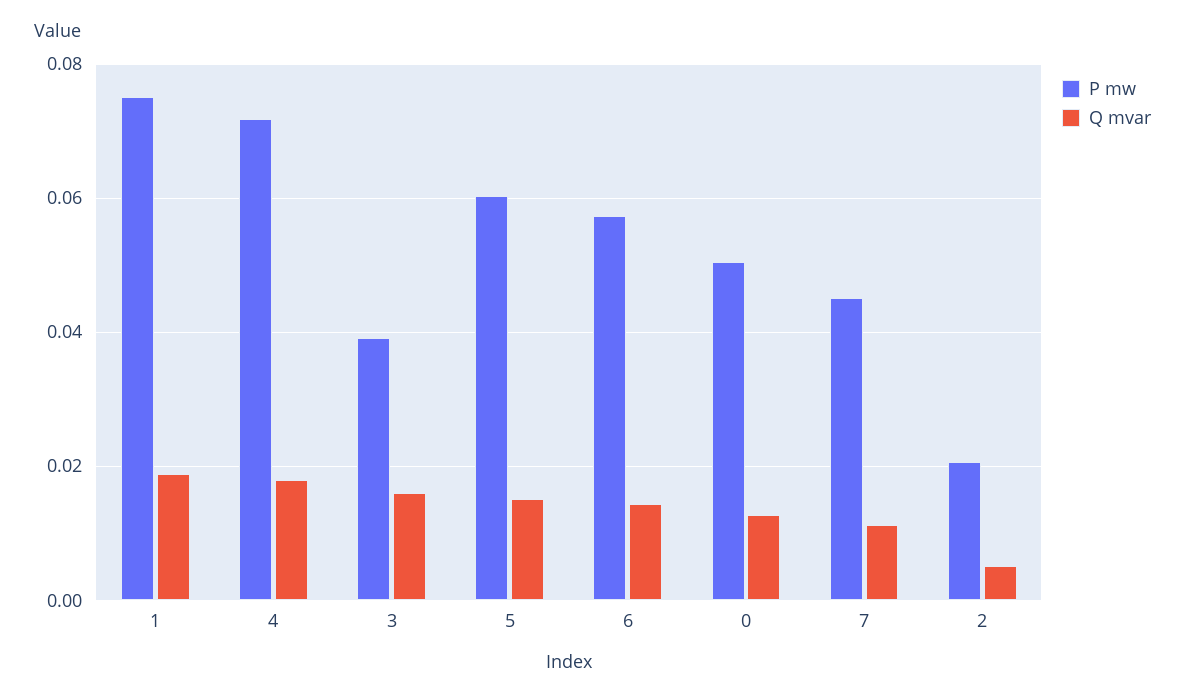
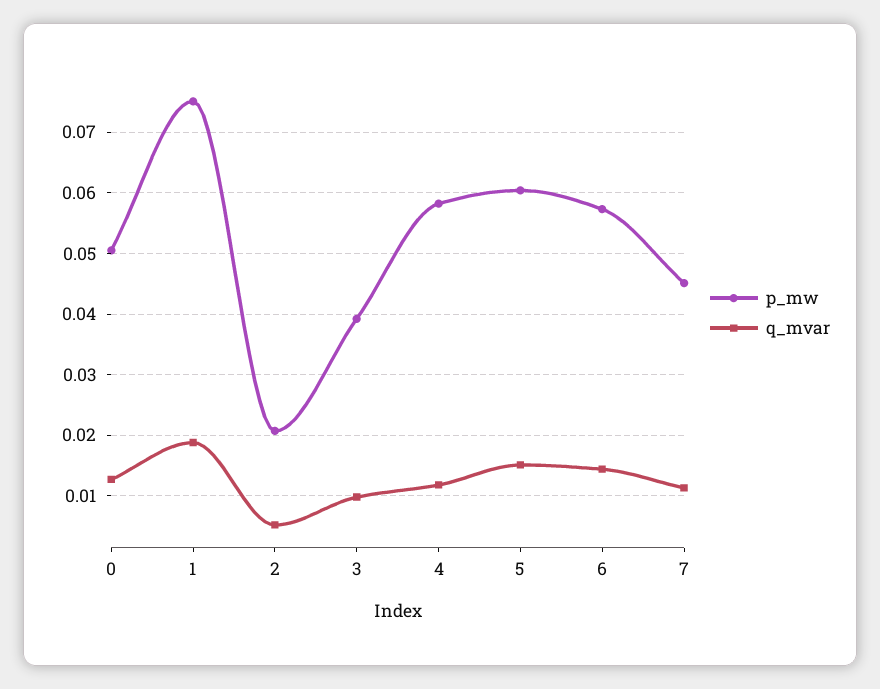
  {
    "P mw": {
      "1": 0.075,
-     "4": 0.072,
+     "4": 0.058,
      "3": 0.039,
      "5": 0.06,
      "6": 0.057,
      "0": 0.051,
      "7": 0.045,
      "2": 0.021
    },
    "Q mvar": {
      "1": 0.019,
-     "4": 0.018,
+     "4": 0.012,
-     "3": 0.016,
+     "3": 0.01,
      "5": 0.015,
      "6": 0.014,
      "0": 0.013,
      "7": 0.011,
      "2": 0.005
    }
  }

